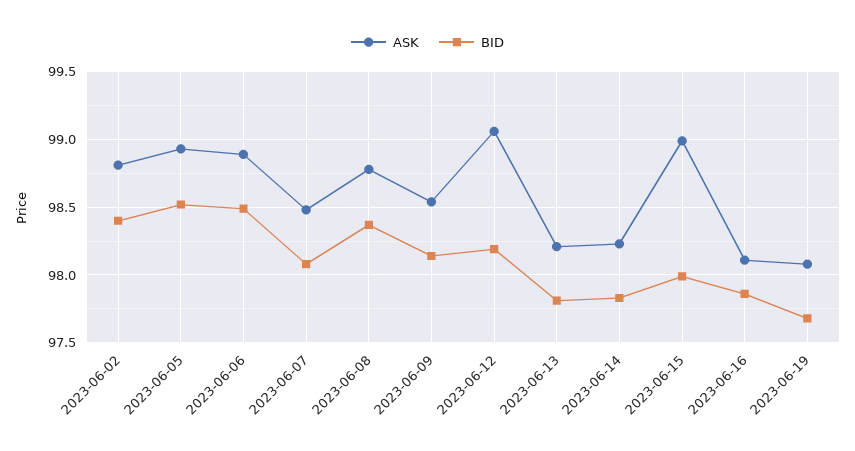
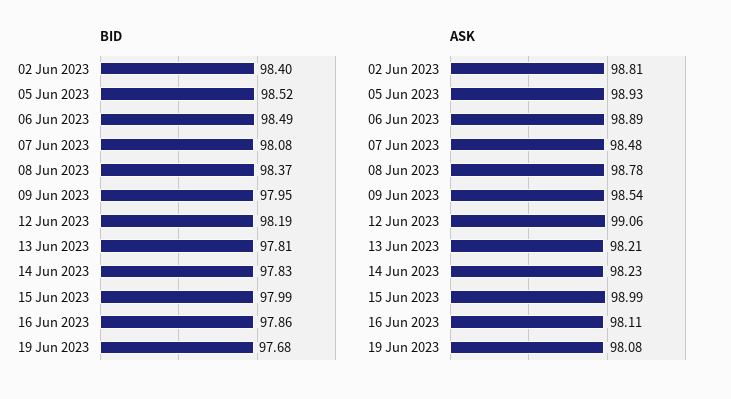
  {
    "ASK": {
      "2023-06-02": 98.81,
      "2023-06-05": 98.93,
      "2023-06-06": 98.89,
      "2023-06-07": 98.48,
      "2023-06-08": 98.78,
      "2023-06-09": 98.54,
      "2023-06-12": 99.06,
      "2023-06-13": 98.21,
      "2023-06-14": 98.23,
      "2023-06-15": 98.99,
      "2023-06-16": 98.11,
      "2023-06-19": 98.08
    },
    "BID": {
      "2023-06-02": 98.4,
      "2023-06-05": 98.52,
      "2023-06-06": 98.49,
      "2023-06-07": 98.08,
      "2023-06-08": 98.37,
-     "2023-06-09": 98.15,
+     "2023-06-09": 97.95,
      "2023-06-12": 98.19,
      "2023-06-13": 97.81,
      "2023-06-14": 97.83,
      "2023-06-15": 97.99,
      "2023-06-16": 97.86,
      "2023-06-19": 97.68
    }
  }

